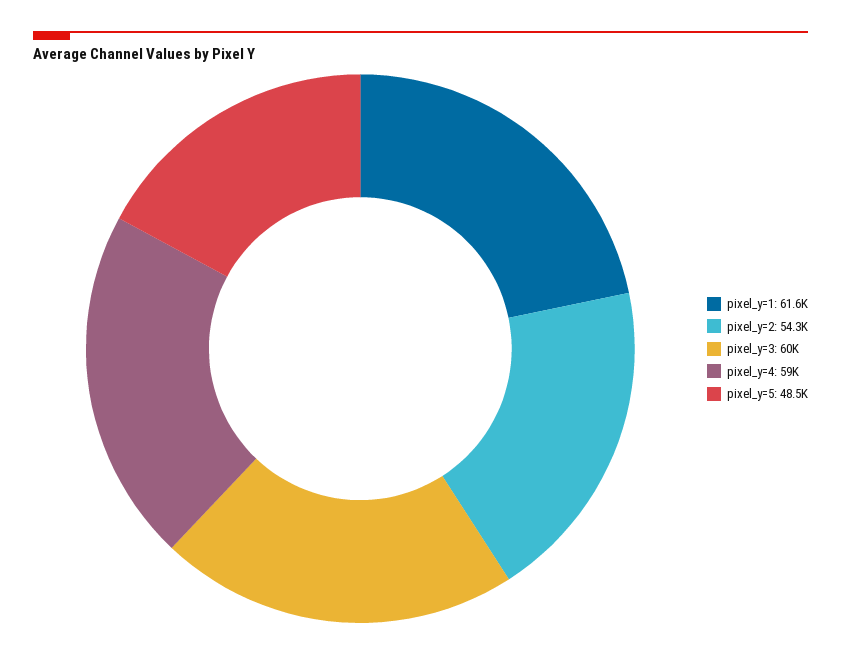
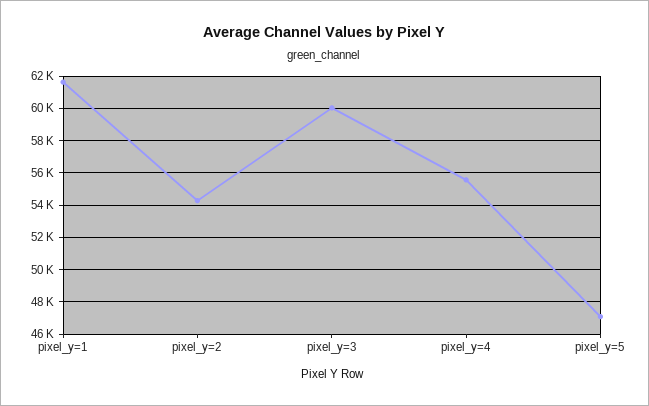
  {
    "pixel_y=1": 61600,
    "pixel_y=2": 54300,
    "pixel_y=3": 60000,
-   "pixel_y=4": 59000,
+   "pixel_y=4": 55500,
-   "pixel_y=5": 48500
+   "pixel_y=5": 47000
  }

